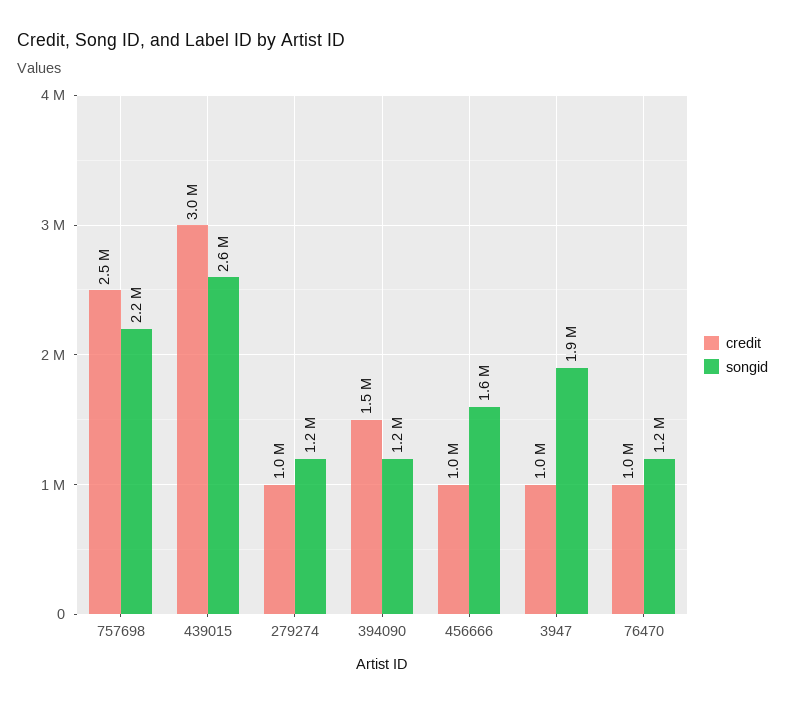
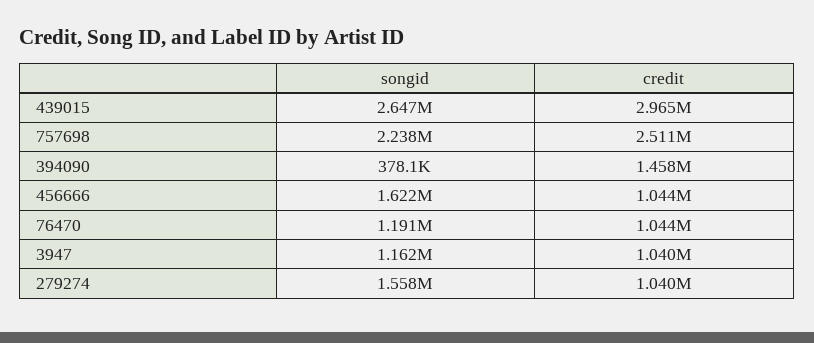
  {
    "credit": {
      "757698": 2511000,
      "439015": 2965000,
      "279274": 1040000,
      "394090": 1458000,
      "456666": 1044000,
      "3947": 1040000,
      "76470": 1044000
    },
    "songid": {
      "757698": 2238000,
      "439015": 2647000,
-     "279274": 1200000,
+     "279274": 1558000,
-     "394090": 1200000,
+     "394090": 378100,
      "456666": 1622000,
-     "3947": 1900000,
+     "3947": 1162000,
      "76470": 1191000
    }
  }

